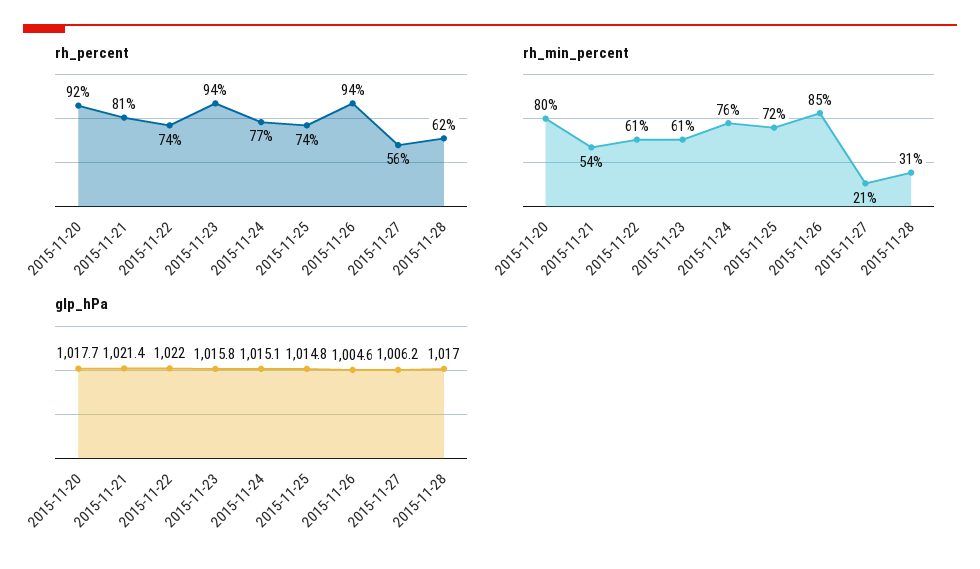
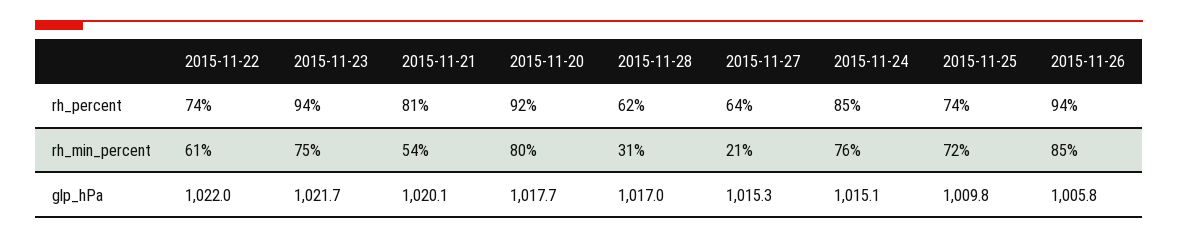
  {
    "rh_percent": {
      "2015-11-20": 92,
      "2015-11-21": 81,
      "2015-11-22": 74,
      "2015-11-23": 94,
-     "2015-11-24": 77,
+     "2015-11-24": 85,
      "2015-11-25": 74,
      "2015-11-26": 94,
-     "2015-11-27": 56,
+     "2015-11-27": 64,
      "2015-11-28": 62
    },
    "rh_min_percent": {
      "2015-11-20": 80,
      "2015-11-21": 54,
      "2015-11-22": 61,
-     "2015-11-23": 61,
+     "2015-11-23": 75,
      "2015-11-24": 76,
      "2015-11-25": 72,
      "2015-11-26": 85,
      "2015-11-27": 21,
      "2015-11-28": 31
    },
    "glp_hPa": {
      "2015-11-20": 1017.7,
-     "2015-11-21": 1021.4,
+     "2015-11-21": 1020.1,
      "2015-11-22": 1022,
-     "2015-11-23": 1015.8,
+     "2015-11-23": 1021.7,
      "2015-11-24": 1015.1,
-     "2015-11-25": 1014.8,
+     "2015-11-25": 1009.8,
-     "2015-11-26": 1004.6,
+     "2015-11-26": 1005.8,
-     "2015-11-27": 1006.2,
+     "2015-11-27": 1015.3,
      "2015-11-28": 1017
    }
  }

